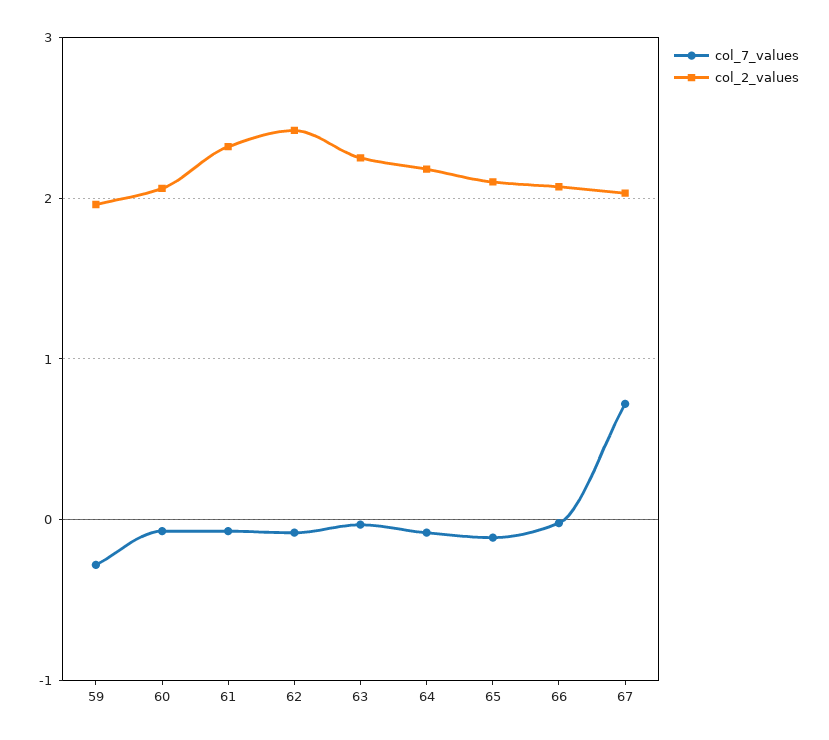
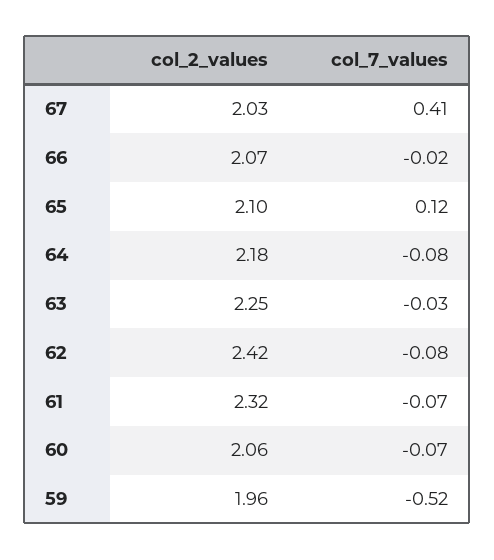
  {
    "col_7_values": {
-     "59": -0.3,
+     "59": -0.52,
      "60": -0.07,
      "61": -0.07,
      "62": -0.08,
      "63": -0.03,
      "64": -0.08,
-     "65": -0.1,
+     "65": 0.12,
      "66": -0.02,
-     "67": 0.7
+     "67": 0.41
    },
    "col_2_values": {
      "59": 1.96,
      "60": 2.06,
      "61": 2.32,
      "62": 2.42,
      "63": 2.25,
      "64": 2.18,
      "65": 2.1,
      "66": 2.07,
      "67": 2.03
    }
  }

